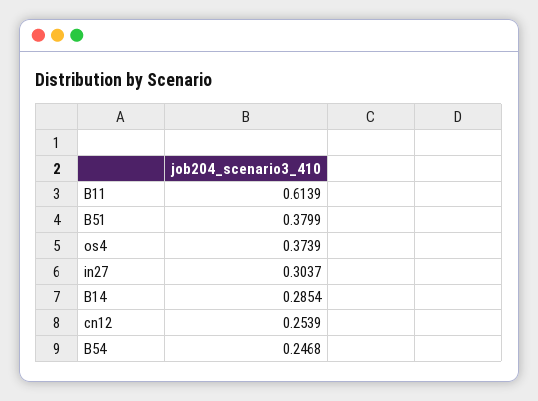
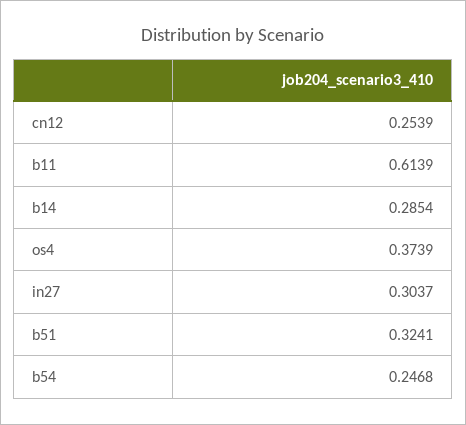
  {
    "B11": 0.6139,
-   "B51": 0.3799,
+   "B51": 0.3241,
    "os4": 0.3739,
    "in27": 0.3037,
    "B14": 0.2854,
    "cn12": 0.2539,
    "B54": 0.2468
  }

